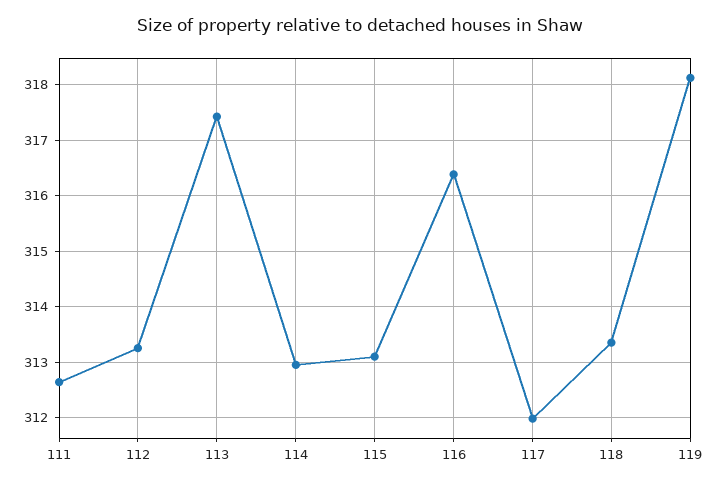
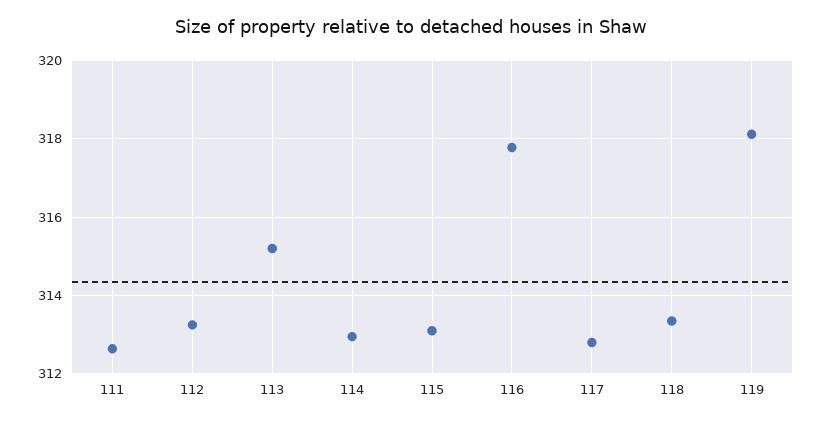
  {
    "111": 312.6,
    "112": 313.2,
-   "113": 317.4,
+   "113": 315.2,
    "114": 313,
    "115": 313.2,
-   "116": 316.4,
+   "116": 317.8,
-   "117": 312,
+   "117": 312.8,
    "118": 313.4,
    "119": 318.2
  }

